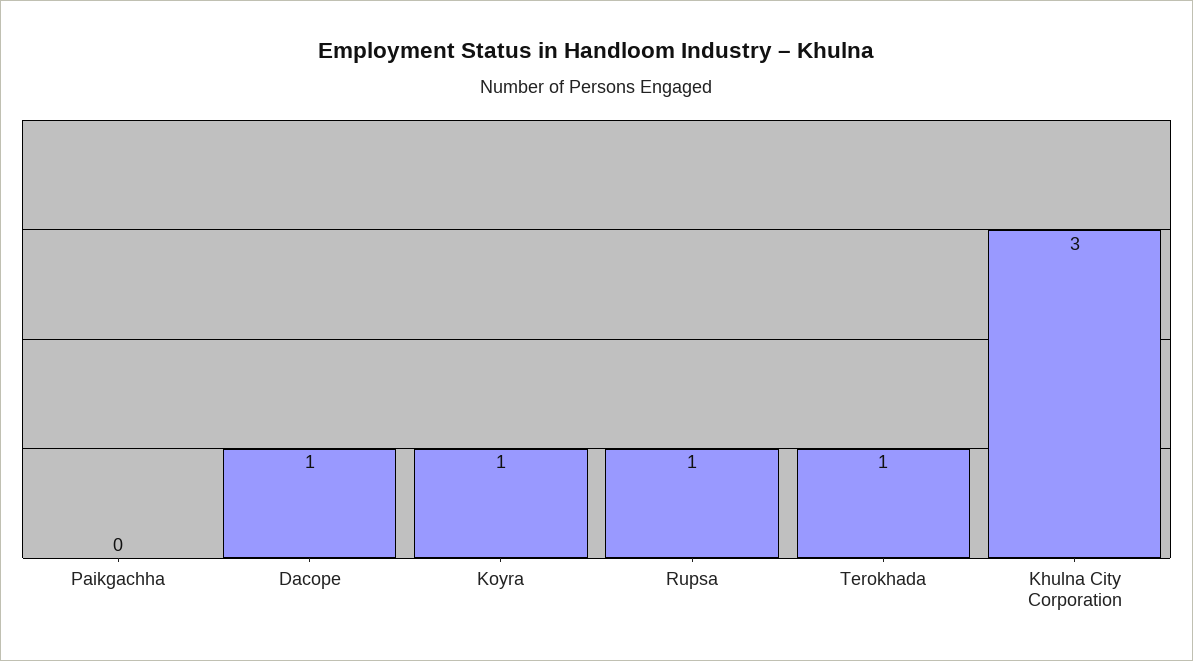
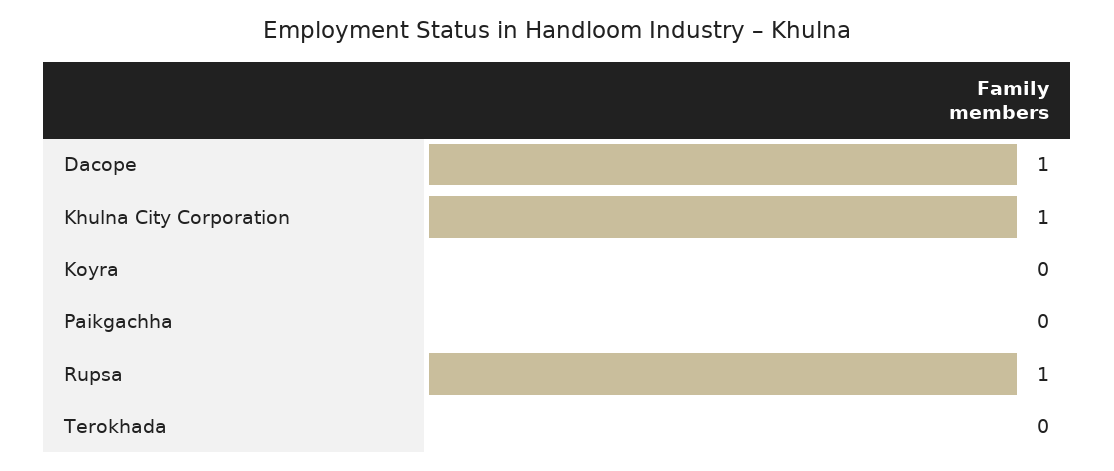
  {
    "Paikgachha": 0,
    "Dacope": 1,
-   "Koyra": 1,
+   "Koyra": 0,
    "Rupsa": 1,
-   "Terokhada": 1,
+   "Terokhada": 0,
-   "Khulna City Corporation": 3
+   "Khulna City Corporation": 1
  }

